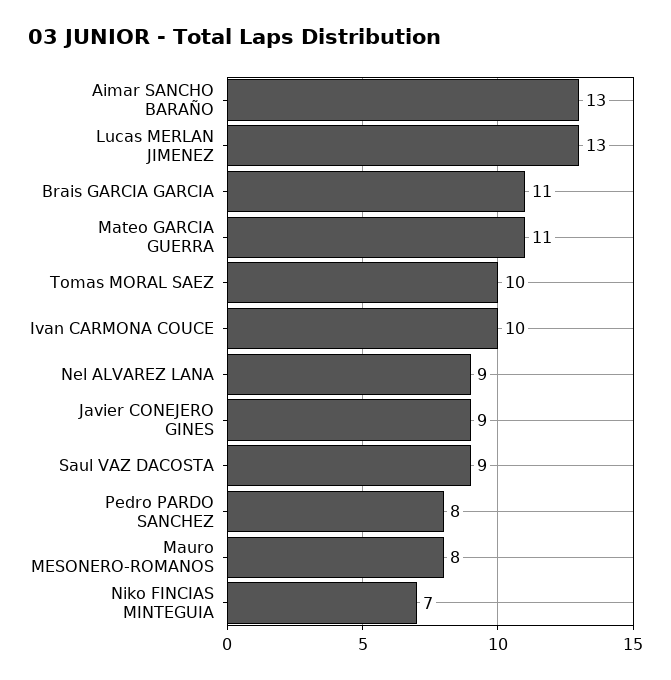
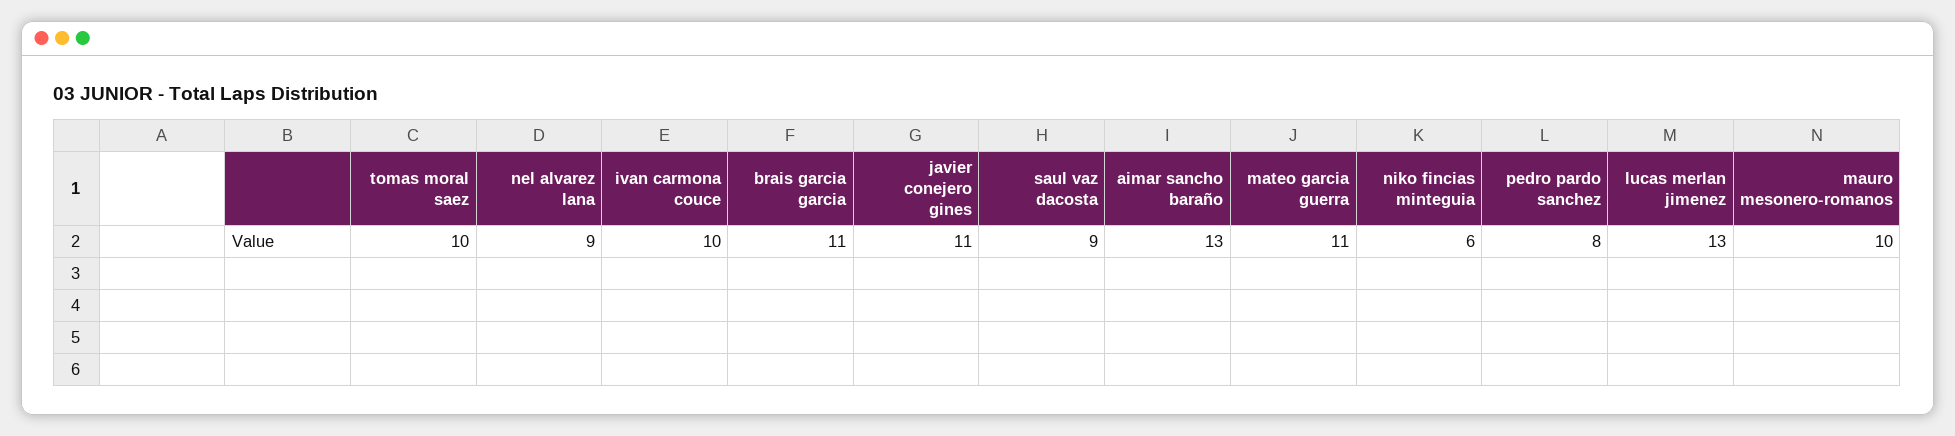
  {
    "Aimar SANCHO BARAÑO": 13,
    "Lucas MERLAN JIMENEZ": 13,
    "Brais GARCIA GARCIA": 11,
    "Mateo GARCIA GUERRA": 11,
    "Tomas MORAL SAEZ": 10,
    "Ivan CARMONA COUCE": 10,
    "Nel ALVAREZ LANA": 9,
-   "Javier CONEJERO GINES": 9,
+   "Javier CONEJERO GINES": 11,
    "Saul VAZ DACOSTA": 9,
    "Pedro PARDO SANCHEZ": 8,
-   "Mauro MESONERO-ROMANOS": 8,
+   "Mauro MESONERO-ROMANOS": 10,
-   "Niko FINCIAS MINTEGUIA": 7
+   "Niko FINCIAS MINTEGUIA": 6
  }

